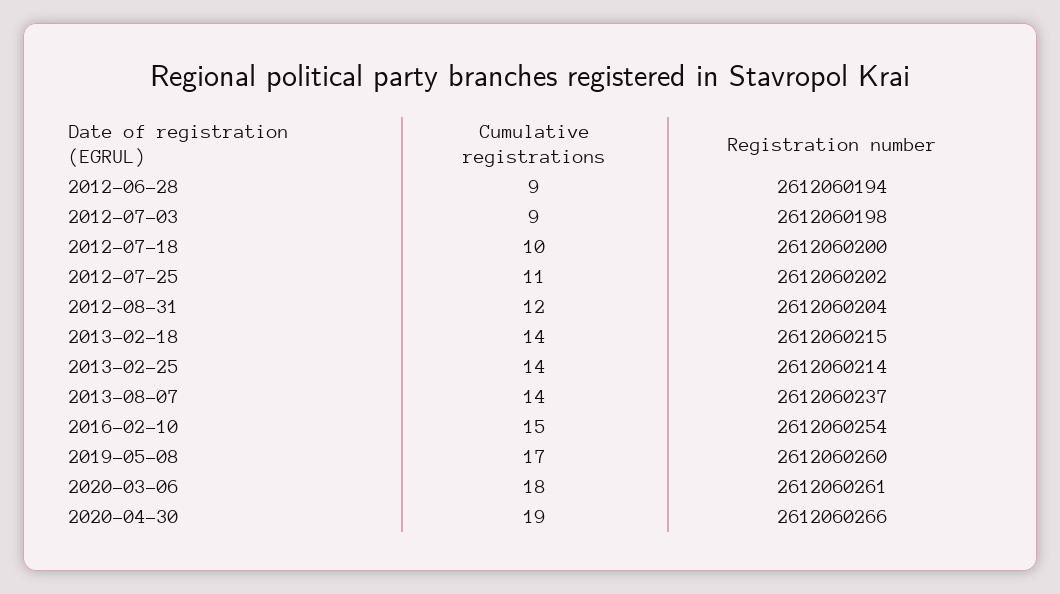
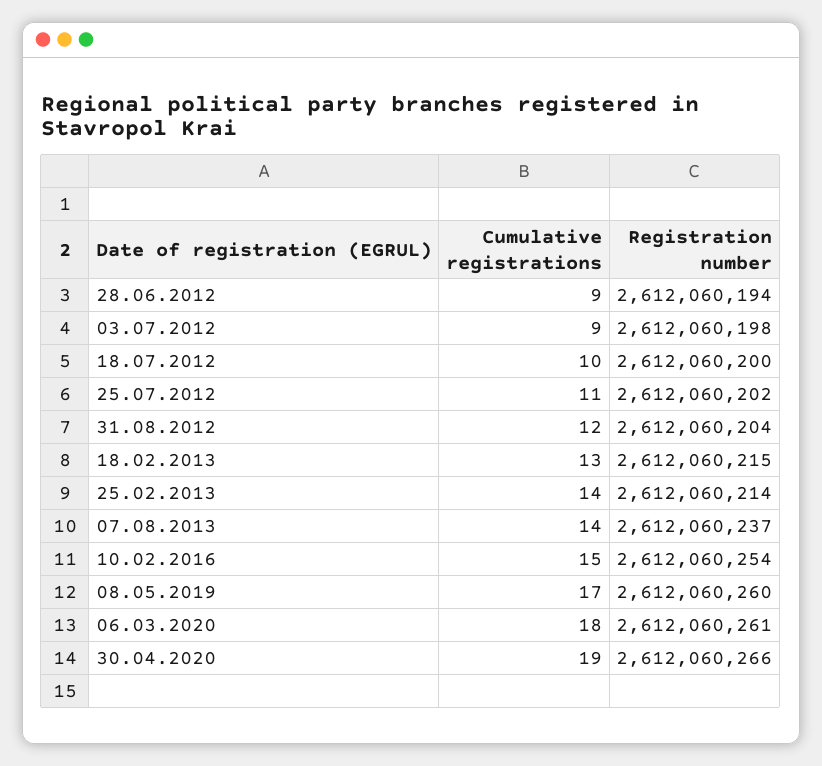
  {
    "Cumulative registrations": {
      "2012-06-28": 9,
      "2012-07-03": 9,
      "2012-07-18": 10,
      "2012-07-25": 11,
      "2012-08-31": 12,
-     "2013-02-18": 14,
+     "2013-02-18": 13,
      "2013-02-25": 14,
      "2013-08-07": 14,
      "2016-02-10": 15,
      "2019-05-08": 17,
      "2020-03-06": 18,
      "2020-04-30": 19
    },
    "Registration number": {
      "2012-06-28": 2612060194,
      "2012-07-03": 2612060198,
      "2012-07-18": 2612060200,
      "2012-07-25": 2612060202,
      "2012-08-31": 2612060204,
      "2013-02-18": 2612060215,
      "2013-02-25": 2612060214,
      "2013-08-07": 2612060237,
      "2016-02-10": 2612060254,
      "2019-05-08": 2612060260,
      "2020-03-06": 2612060261,
      "2020-04-30": 2612060266
    }
  }

